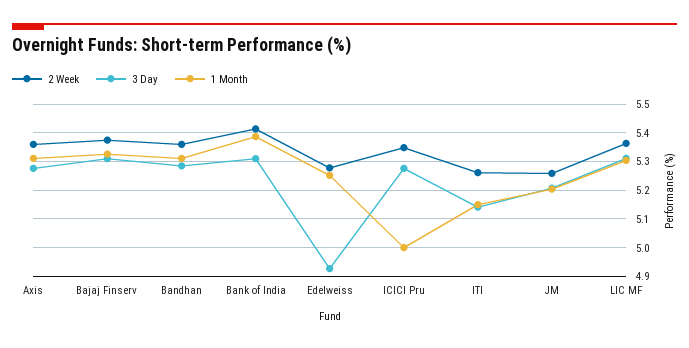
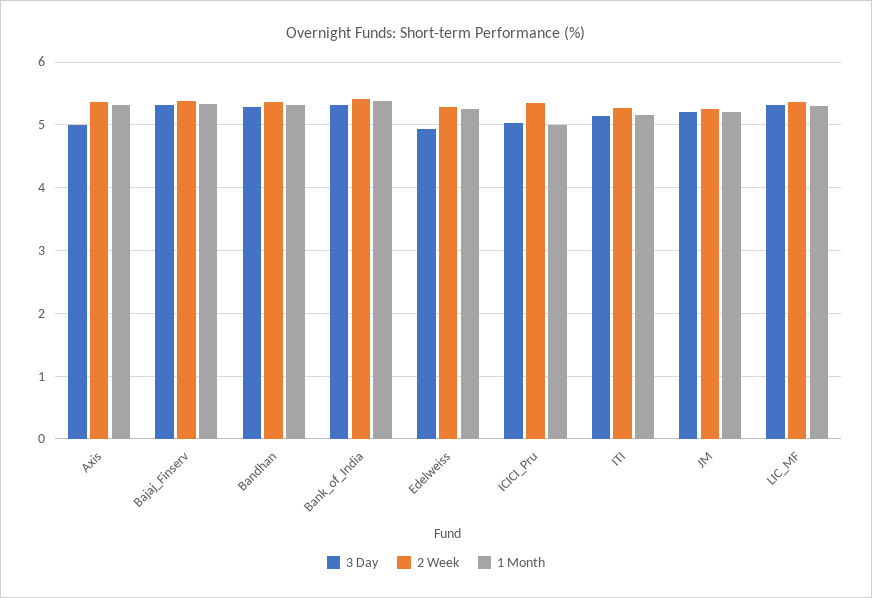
  {
    "2 Week": {
      "Axis": 5.35,
      "Bajaj Finserv": 5.375,
      "Bandhan": 5.35,
      "Bank of India": 5.425,
      "Edelweiss": 5.275,
      "ICICI Pru": 5.35,
      "ITI": 5.25,
      "JM": 5.25,
      "LIC MF": 5.375
    },
    "3 Day": {
-     "Axis": 5.275,
+     "Axis": 5,
      "Bajaj Finserv": 5.3,
      "Bandhan": 5.275,
      "Bank of India": 5.3,
      "Edelweiss": 4.925,
-     "ICICI Pru": 5.275,
+     "ICICI Pru": 5,
      "ITI": 5.15,
      "JM": 5.2,
      "LIC MF": 5.3
    },
    "1 Month": {
      "Axis": 5.3,
      "Bajaj Finserv": 5.325,
      "Bandhan": 5.3,
      "Bank of India": 5.375,
      "Edelweiss": 5.25,
      "ICICI Pru": 5,
      "ITI": 5.15,
      "JM": 5.2,
      "LIC MF": 5.3
    }
  }

